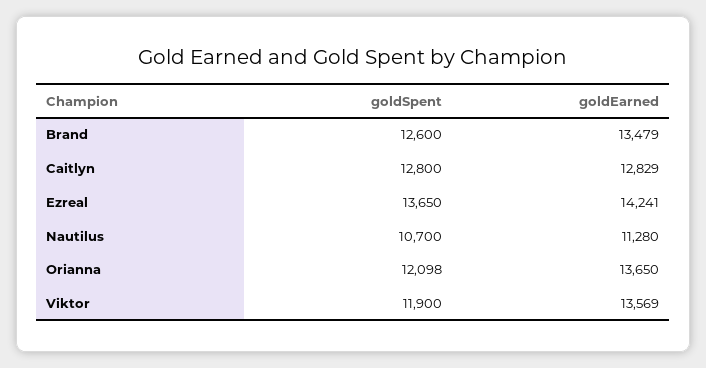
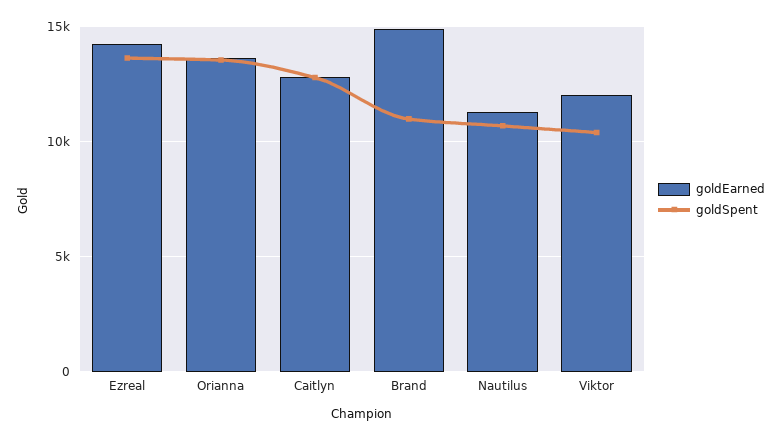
  {
    "goldSpent": {
-     "Brand": 12600,
+     "Brand": 11000,
      "Caitlyn": 12800,
      "Ezreal": 13650,
      "Nautilus": 10700,
-     "Orianna": 12098,
+     "Orianna": 13500,
-     "Viktor": 11900
+     "Viktor": 10500
    },
    "goldEarned": {
-     "Brand": 13479,
+     "Brand": 15000,
      "Caitlyn": 12829,
      "Ezreal": 14241,
      "Nautilus": 11280,
      "Orianna": 13650,
-     "Viktor": 13569
+     "Viktor": 12000
    }
  }

